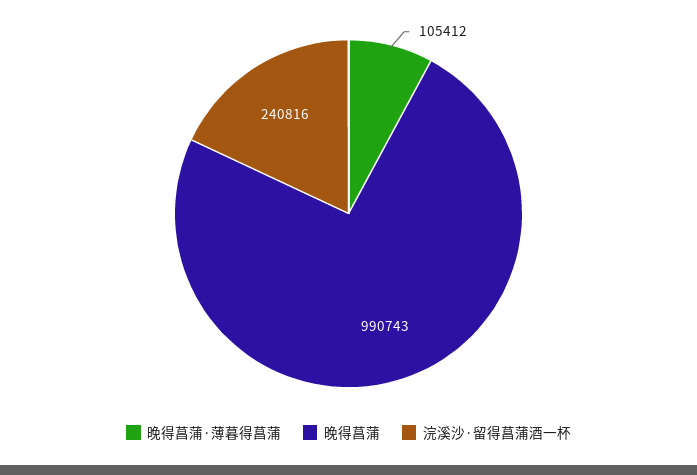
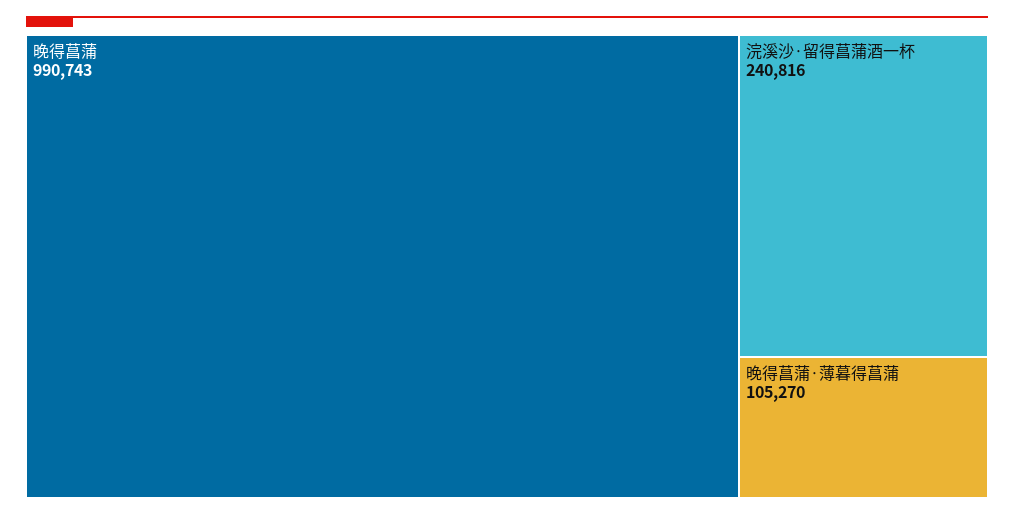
  {
-   "晚得菖蒲·薄暮得菖蒲": 105412,
+   "晚得菖蒲·薄暮得菖蒲": 105270,
    "晚得菖蒲": 990743,
    "浣溪沙·留得菖蒲酒一杯": 240816
  }

